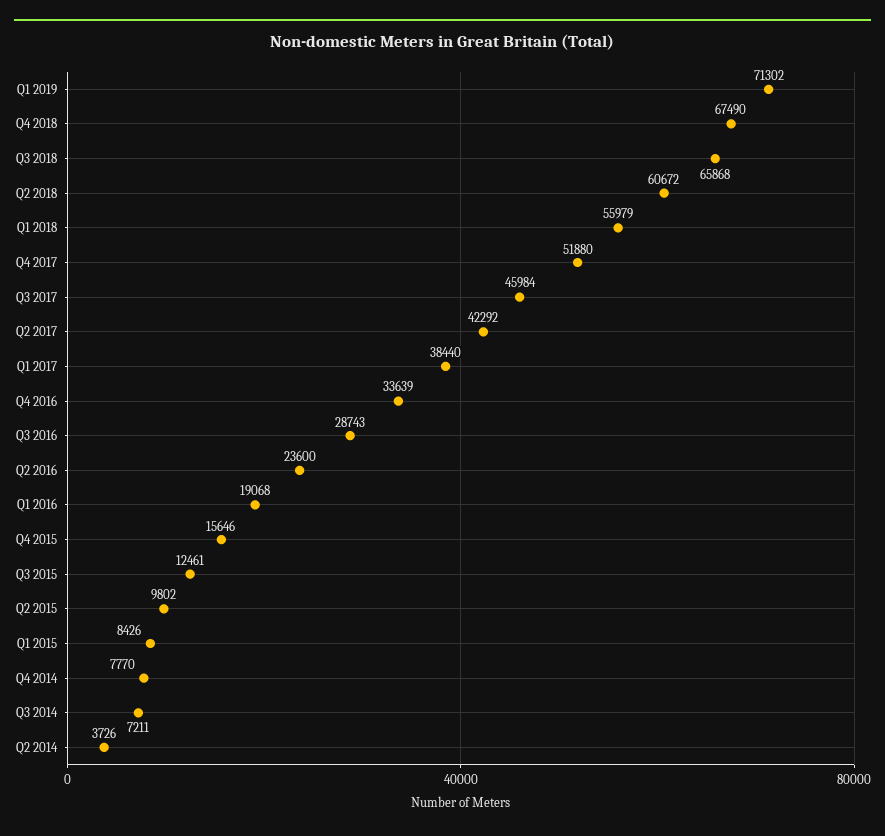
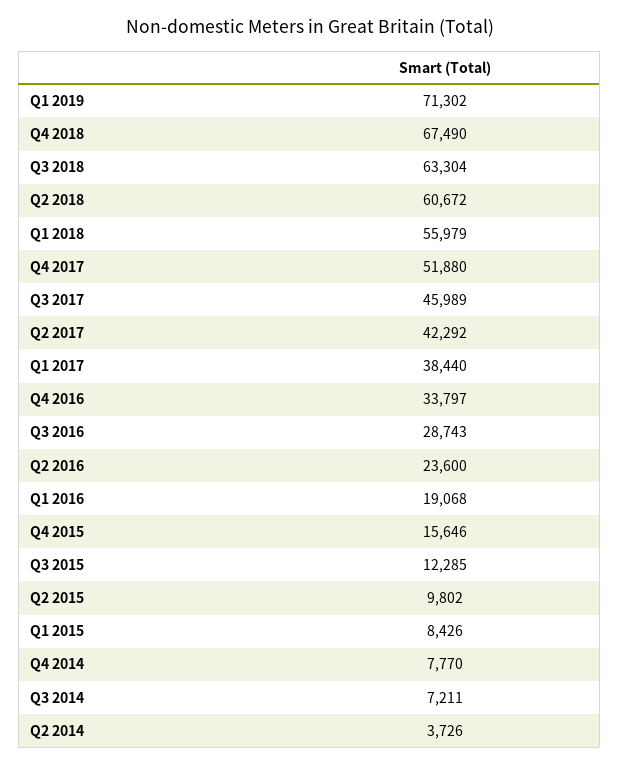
  {
    "Q1 2019": 71302,
    "Q4 2018": 67490,
-   "Q3 2018": 65868,
+   "Q3 2018": 63304,
    "Q2 2018": 60672,
    "Q1 2018": 55979,
    "Q4 2017": 51880,
-   "Q3 2017": 45984,
+   "Q3 2017": 45989,
    "Q2 2017": 42292,
    "Q1 2017": 38440,
-   "Q4 2016": 33639,
+   "Q4 2016": 33797,
    "Q3 2016": 28743,
    "Q2 2016": 23600,
    "Q1 2016": 19068,
    "Q4 2015": 15646,
-   "Q3 2015": 12461,
+   "Q3 2015": 12285,
    "Q2 2015": 9802,
    "Q1 2015": 8426,
    "Q4 2014": 7770,
    "Q3 2014": 7211,
    "Q2 2014": 3726
  }

